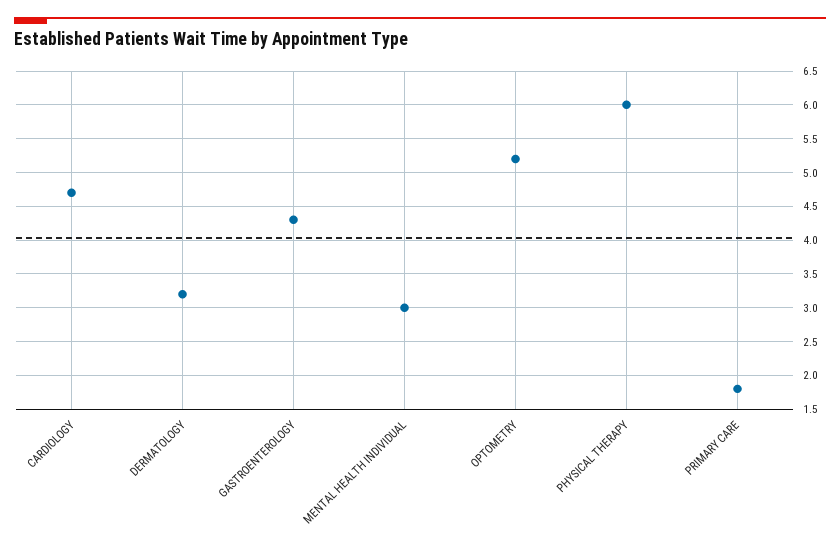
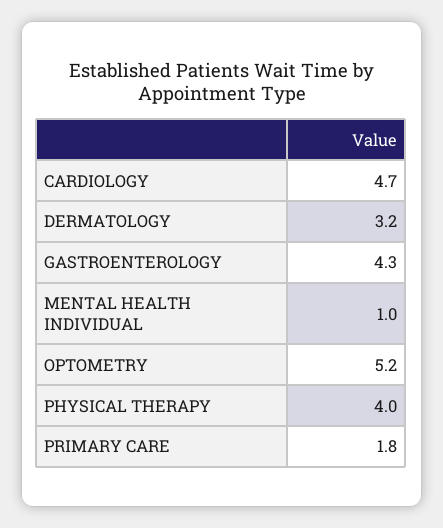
  {
    "CARDIOLOGY": 4.7,
    "DERMATOLOGY": 3.2,
    "GASTROENTEROLOGY": 4.3,
-   "MENTAL HEALTH INDIVIDUAL": 3,
+   "MENTAL HEALTH INDIVIDUAL": 1,
    "OPTOMETRY": 5.2,
-   "PHYSICAL THERAPY": 6,
+   "PHYSICAL THERAPY": 4,
    "PRIMARY CARE": 1.8
  }

